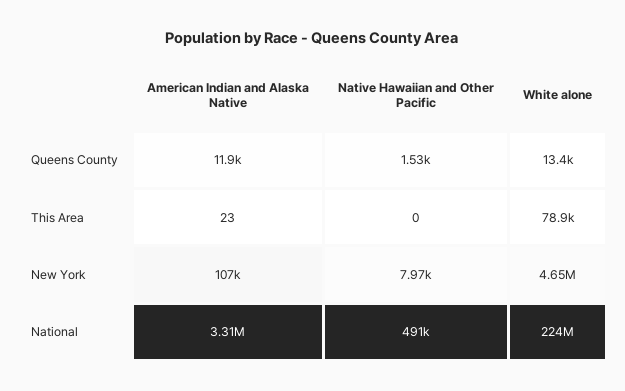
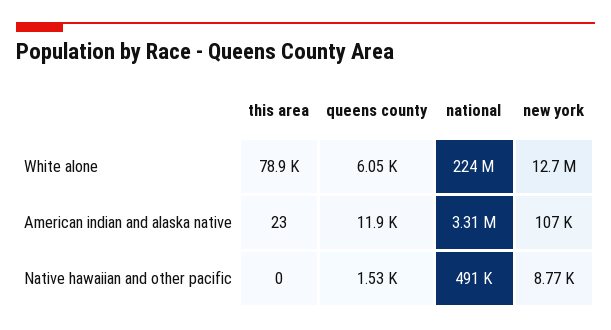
  {
    "American Indian and Alaska Native": {
      "Queens County": 11900,
      "This Area": 23,
      "New York": 107000,
      "National": 3310000
    },
    "Native Hawaiian and Other Pacific": {
      "Queens County": 1530,
      "This Area": 0,
-     "New York": 7970,
+     "New York": 8770,
      "National": 491000
    },
    "White alone": {
-     "Queens County": 13400,
+     "Queens County": 6050,
      "This Area": 78900,
-     "New York": 4650000,
+     "New York": 12700000,
      "National": 224000000
    }
  }

